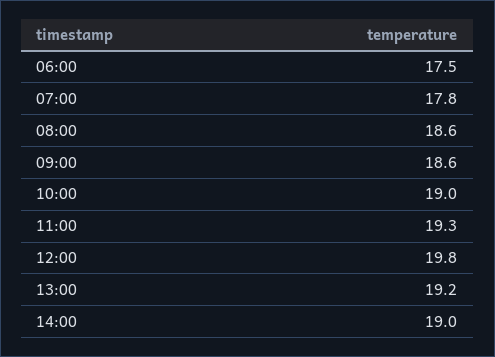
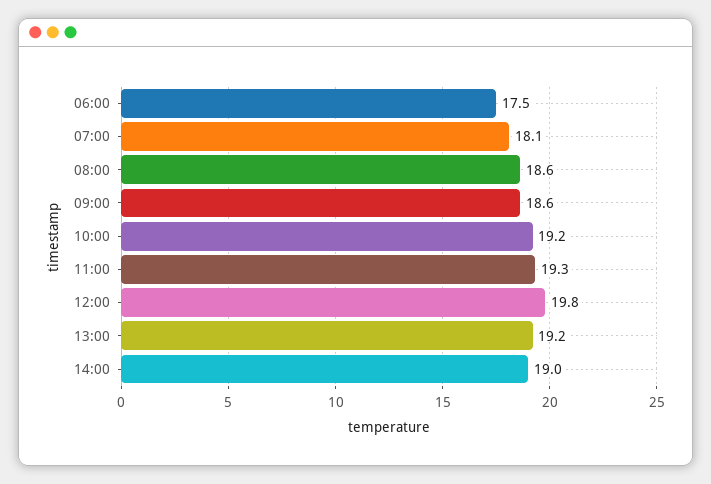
  {
    "06:00": 17.5,
-   "07:00": 17.8,
+   "07:00": 18.1,
    "08:00": 18.6,
    "09:00": 18.6,
-   "10:00": 19,
+   "10:00": 19.2,
    "11:00": 19.3,
    "12:00": 19.8,
    "13:00": 19.2,
    "14:00": 19
  }

